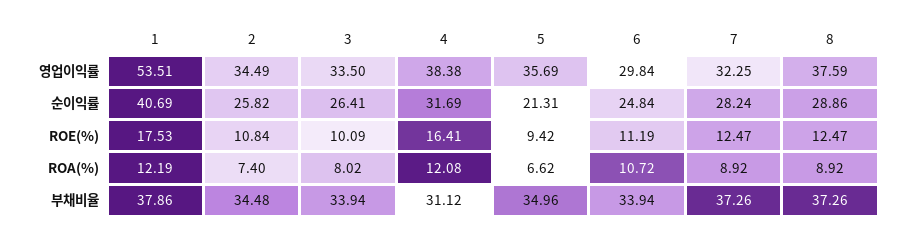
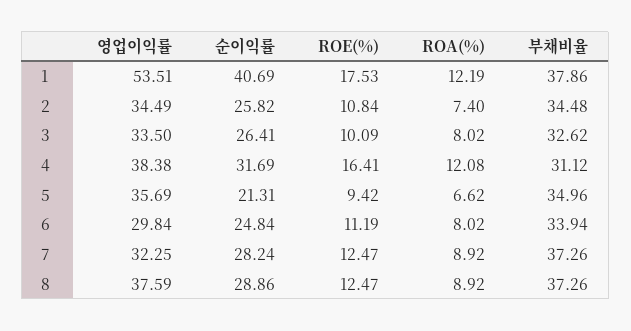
  {
    "1": {
      "영업이익률": 53.51,
      "순이익률": 40.69,
      "ROE(%)": 17.53,
      "ROA(%)": 12.19,
      "부채비율": 37.86
    },
    "2": {
      "영업이익률": 34.49,
      "순이익률": 25.82,
      "ROE(%)": 10.84,
      "ROA(%)": 7.4,
      "부채비율": 34.48
    },
    "3": {
      "영업이익률": 33.5,
      "순이익률": 26.41,
      "ROE(%)": 10.09,
      "ROA(%)": 8.02,
-     "부채비율": 33.94
+     "부채비율": 32.62
    },
    "4": {
      "영업이익률": 38.38,
      "순이익률": 31.69,
      "ROE(%)": 16.41,
      "ROA(%)": 12.08,
      "부채비율": 31.12
    },
    "5": {
      "영업이익률": 35.69,
      "순이익률": 21.31,
      "ROE(%)": 9.42,
      "ROA(%)": 6.62,
      "부채비율": 34.96
    },
    "6": {
      "영업이익률": 29.84,
      "순이익률": 24.84,
      "ROE(%)": 11.19,
-     "ROA(%)": 10.72,
+     "ROA(%)": 8.02,
      "부채비율": 33.94
    },
    "7": {
      "영업이익률": 32.25,
      "순이익률": 28.24,
      "ROE(%)": 12.47,
      "ROA(%)": 8.92,
      "부채비율": 37.26
    },
    "8": {
      "영업이익률": 37.59,
      "순이익률": 28.86,
      "ROE(%)": 12.47,
      "ROA(%)": 8.92,
      "부채비율": 37.26
    }
  }

